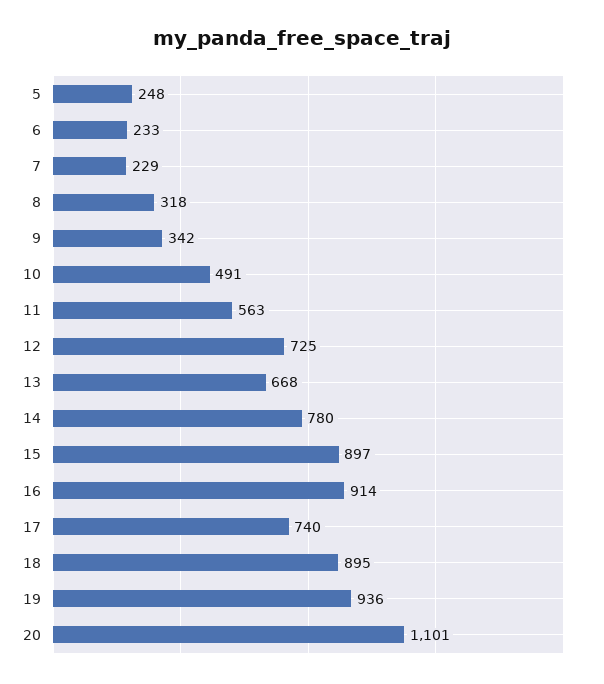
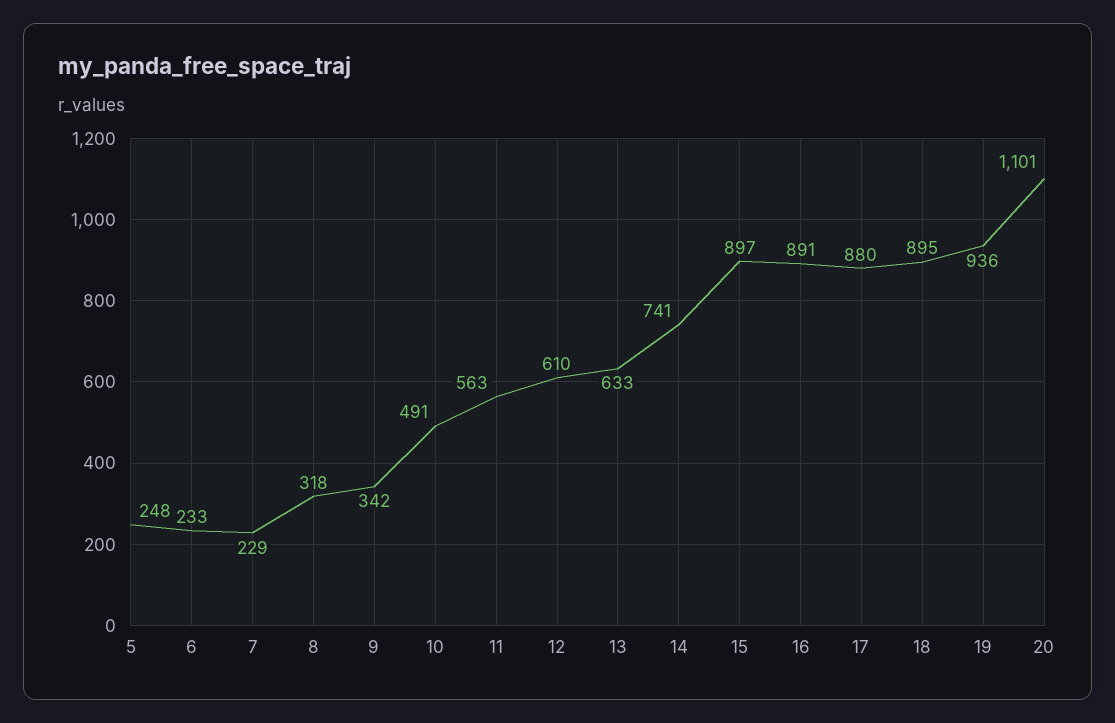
  {
    "5": 248,
    "6": 233,
    "7": 229,
    "8": 318,
    "9": 342,
    "10": 491,
    "11": 563,
-   "12": 725,
+   "12": 610,
-   "13": 668,
+   "13": 633,
-   "14": 780,
+   "14": 741,
    "15": 897,
-   "16": 914,
+   "16": 891,
-   "17": 740,
+   "17": 880,
    "18": 895,
    "19": 936,
    "20": 1101
  }

